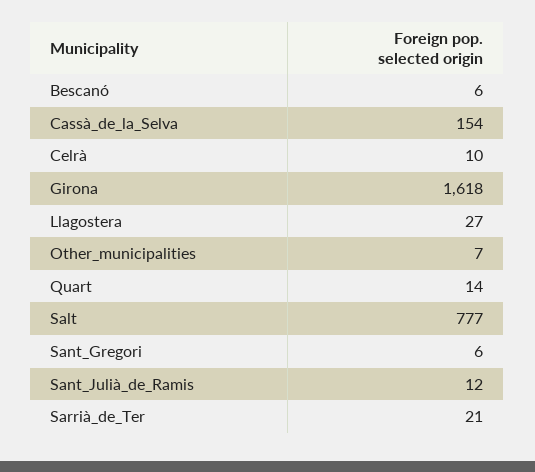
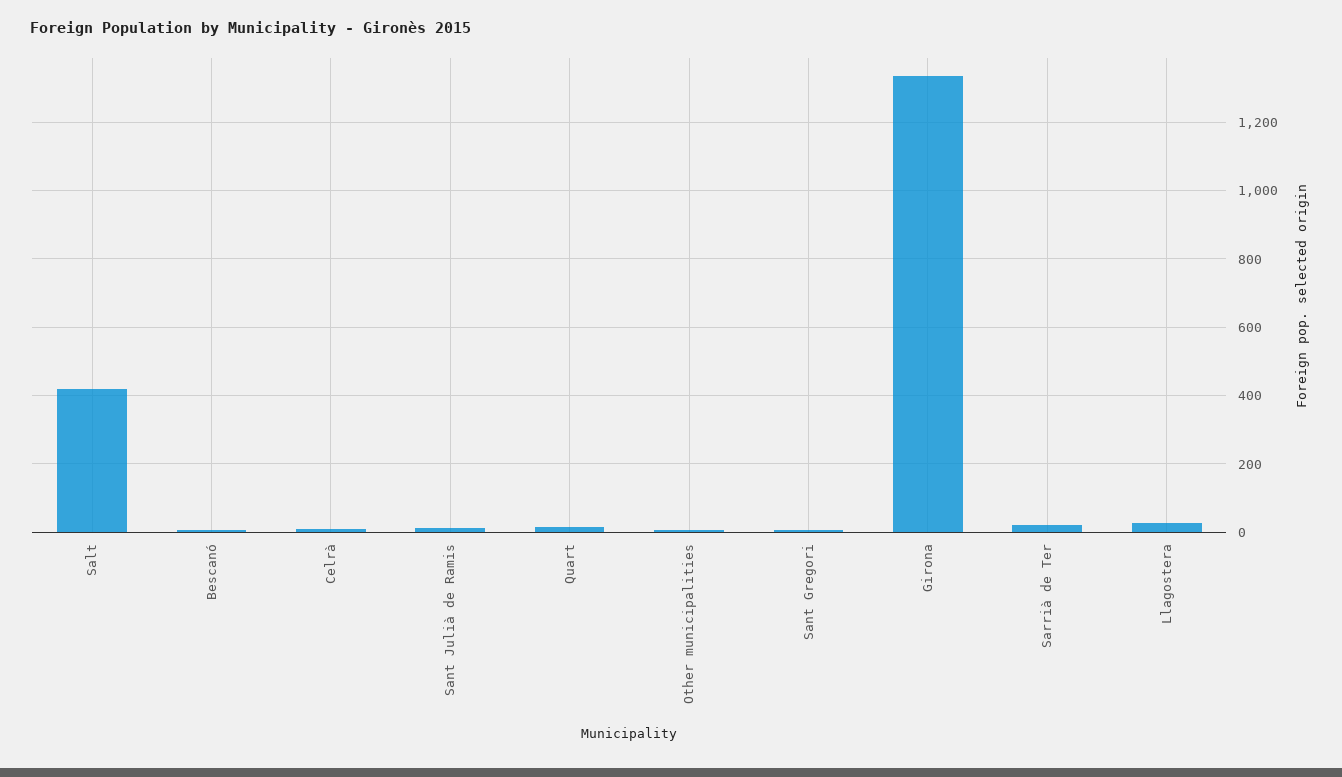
  {
    "Bescanó": 6,
-   "Cassà_de_la_Selva": 154,
    "Celrà": 10,
-   "Girona": 1618,
+   "Girona": 1340,
    "Llagostera": 27,
    "Other_municipalities": 7,
    "Quart": 14,
-   "Salt": 777,
+   "Salt": 420,
    "Sant_Gregori": 6,
    "Sant_Julià_de_Ramis": 12,
    "Sarrià_de_Ter": 21
  }

